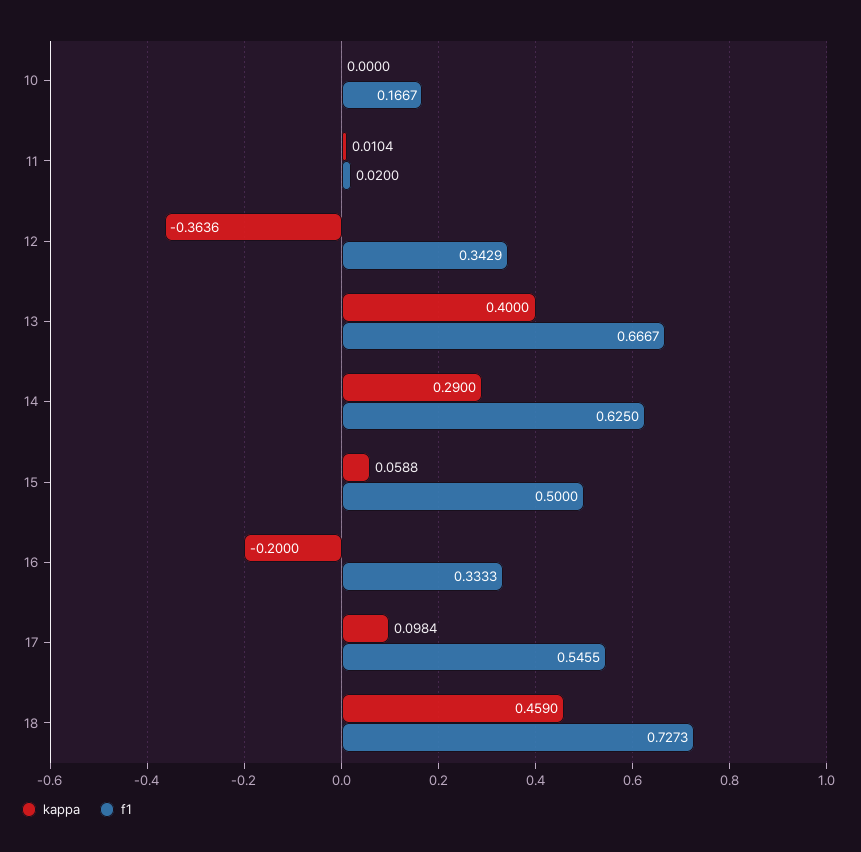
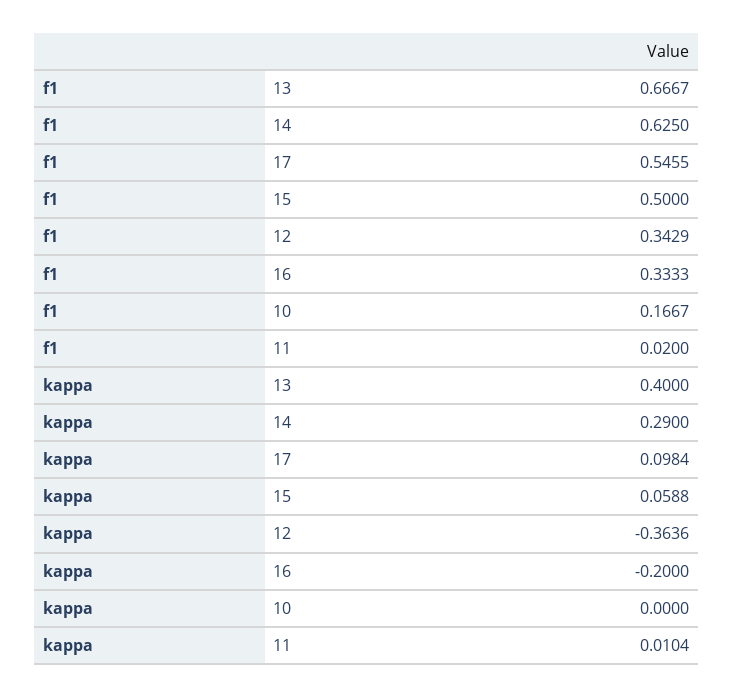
  {
    "kappa": {
      "10": 0,
      "11": 0.0104,
      "12": -0.3636,
      "13": 0.4,
      "14": 0.29,
      "15": 0.0588,
      "16": -0.2,
-     "17": 0.0984,
+     "17": 0.0984
-     "18": 0.459
    },
    "f1": {
      "10": 0.1667,
      "11": 0.02,
      "12": 0.3429,
      "13": 0.6667,
      "14": 0.625,
      "15": 0.5,
      "16": 0.3333,
-     "17": 0.5455,
+     "17": 0.5455
-     "18": 0.7273
    }
  }

